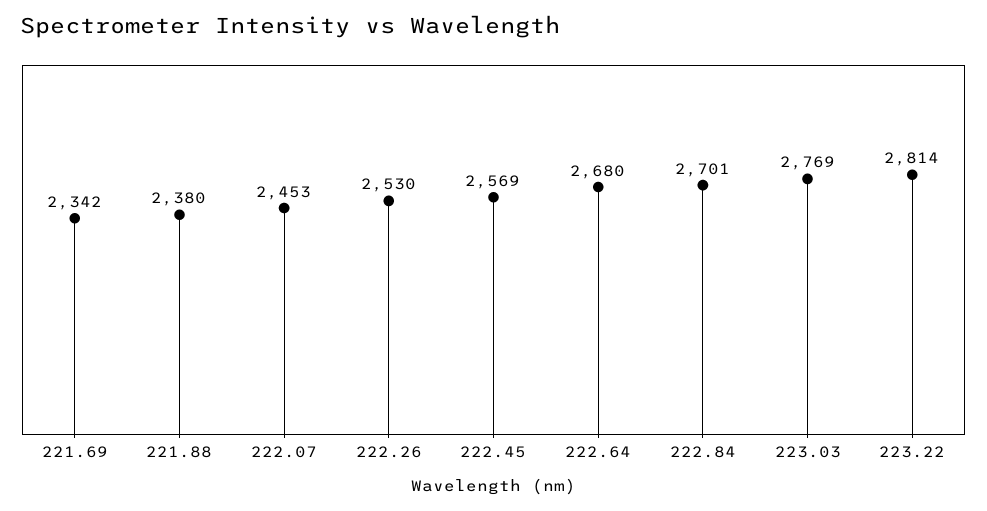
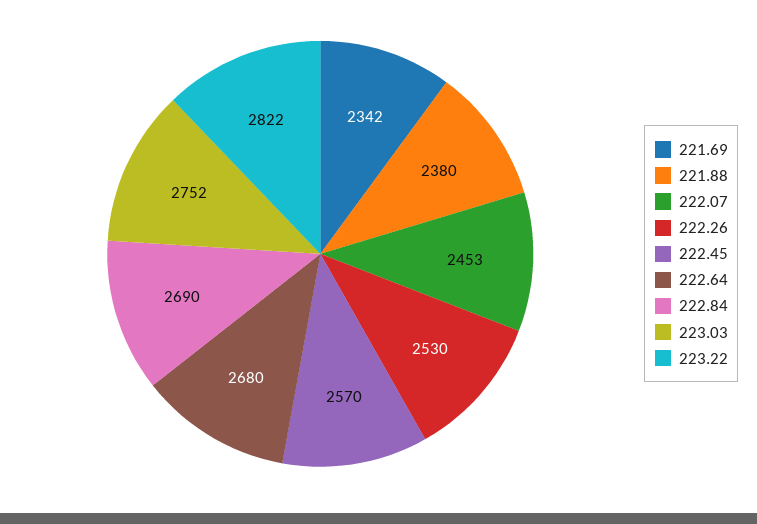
  {
    "221.69": 2342,
    "221.88": 2380,
    "222.07": 2453,
    "222.26": 2530,
-   "222.45": 2569,
+   "222.45": 2570,
    "222.64": 2680,
-   "222.84": 2701,
+   "222.84": 2690,
-   "223.03": 2769,
+   "223.03": 2752,
-   "223.22": 2814
+   "223.22": 2822
  }

